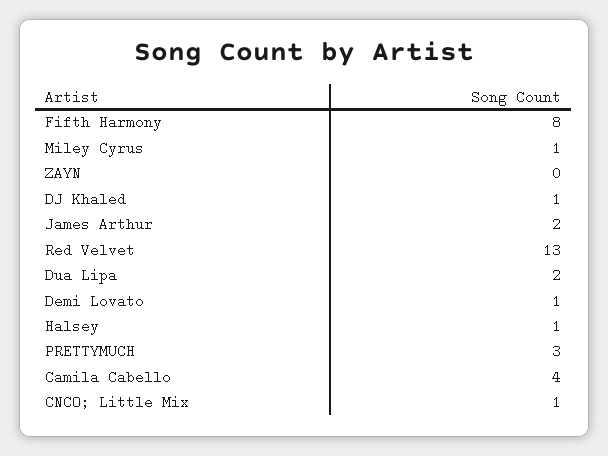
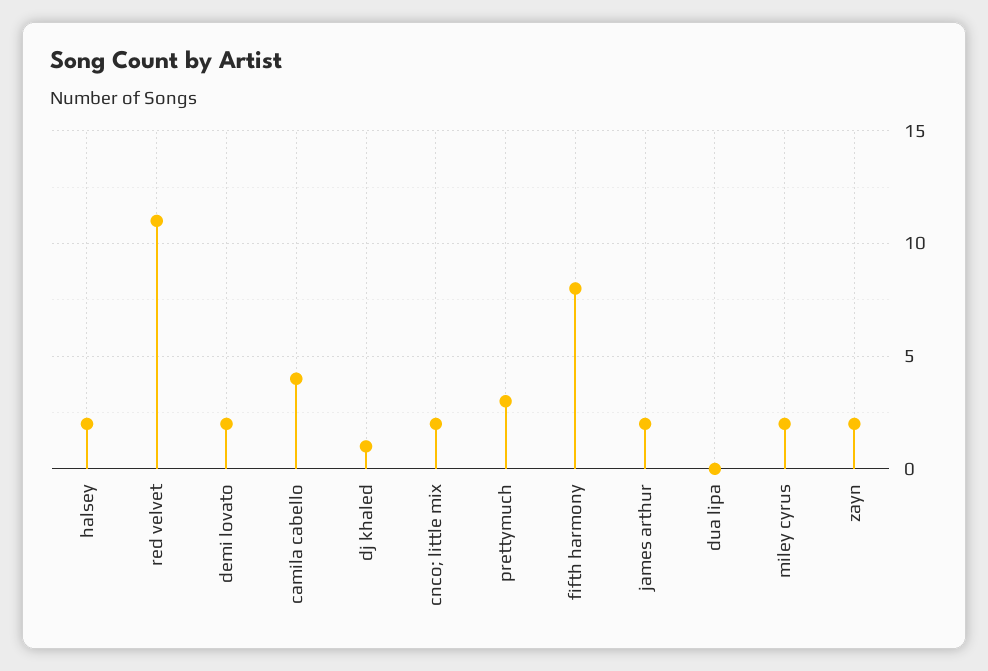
  {
    "Fifth Harmony": 8,
-   "Miley Cyrus": 1,
+   "Miley Cyrus": 2,
-   "ZAYN": 0,
+   "ZAYN": 2,
    "DJ Khaled": 1,
    "James Arthur": 2,
-   "Red Velvet": 13,
+   "Red Velvet": 11,
-   "Dua Lipa": 2,
+   "Dua Lipa": 0,
-   "Demi Lovato": 1,
+   "Demi Lovato": 2,
-   "Halsey": 1,
+   "Halsey": 2,
    "PRETTYMUCH": 3,
    "Camila Cabello": 4,
-   "CNCO; Little Mix": 1
+   "CNCO; Little Mix": 2
  }

